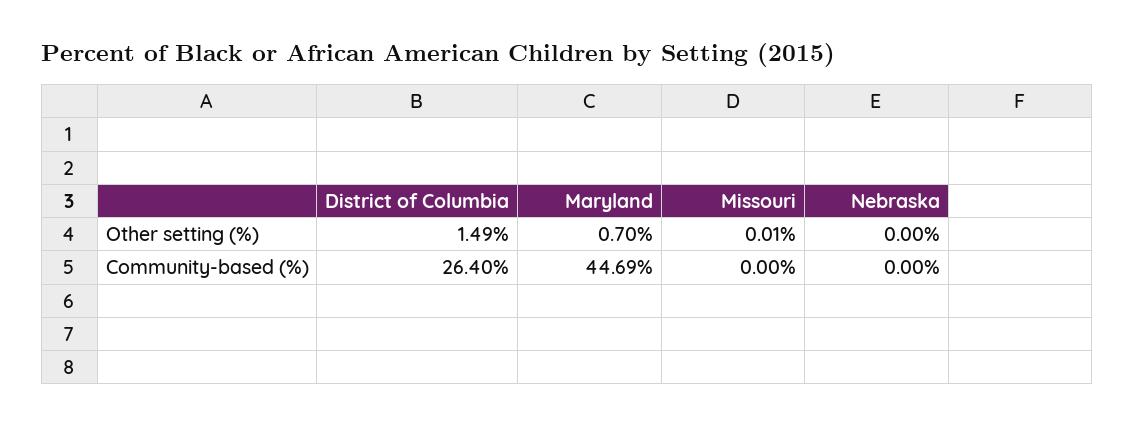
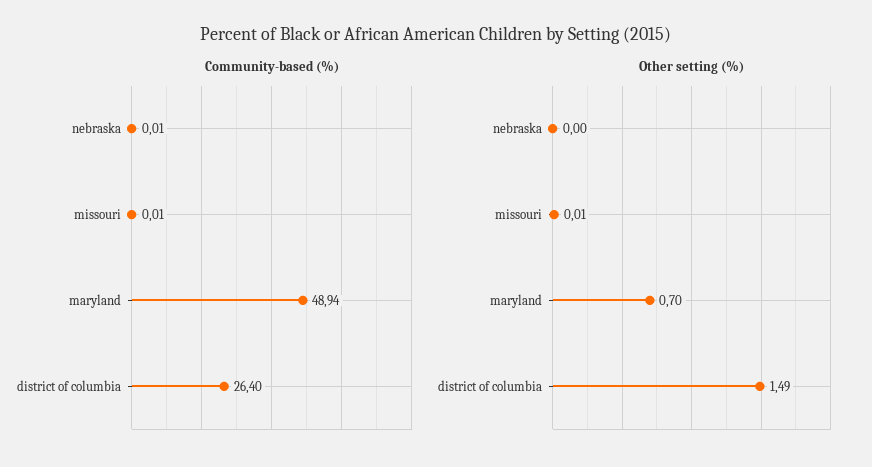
  {
    "Other setting (%)": {
      "District of Columbia": 1.49,
      "Maryland": 0.7,
      "Missouri": 0.01,
      "Nebraska": 0
    },
    "Community-based (%)": {
      "District of Columbia": 26.4,
-     "Maryland": 44.69,
+     "Maryland": 48.94,
-     "Missouri": 0,
+     "Missouri": 0.01,
-     "Nebraska": 0
+     "Nebraska": 0.01
    }
  }

